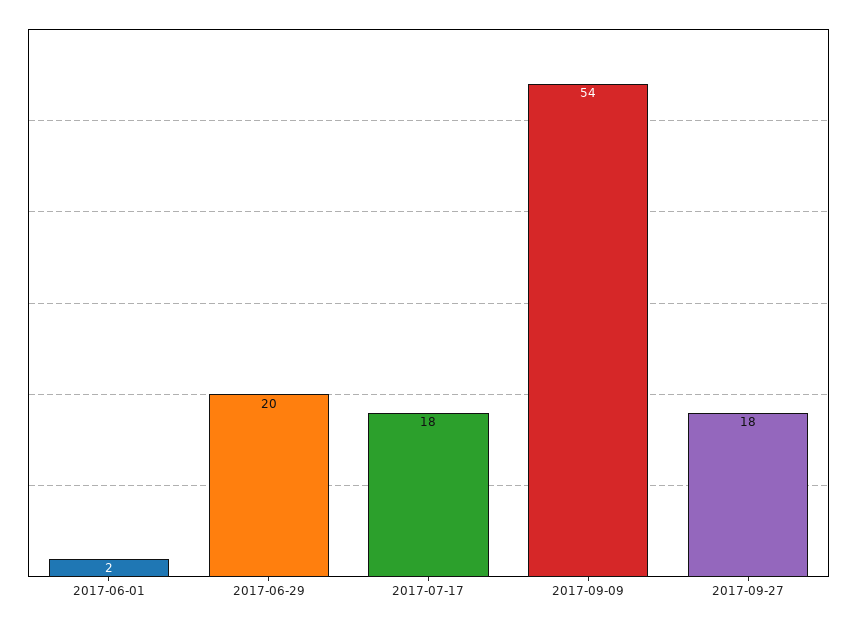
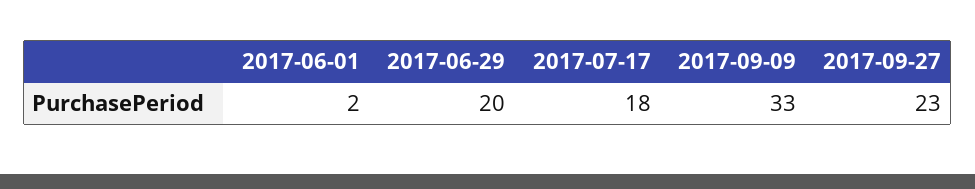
  {
    "2017-06-01": 2,
    "2017-06-29": 20,
    "2017-07-17": 18,
-   "2017-09-09": 54,
+   "2017-09-09": 33,
-   "2017-09-27": 18
+   "2017-09-27": 23
  }

